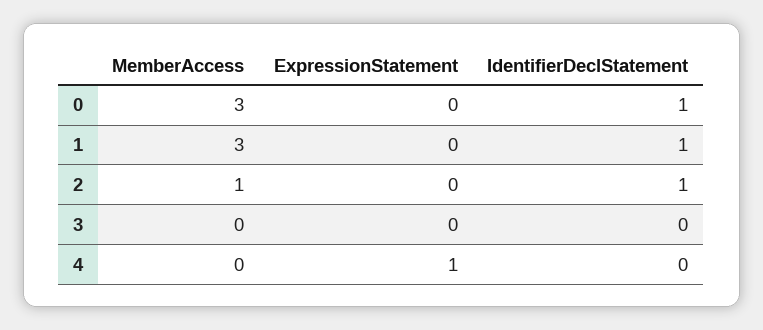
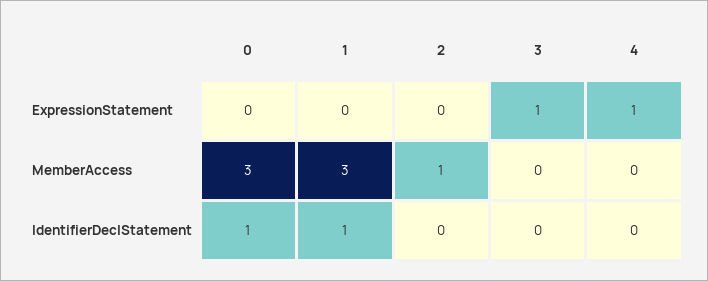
  {
    "MemberAccess": {
      "0": 3,
      "1": 3,
      "2": 1,
      "3": 0,
      "4": 0
    },
    "ExpressionStatement": {
      "0": 0,
      "1": 0,
      "2": 0,
-     "3": 0,
+     "3": 1,
      "4": 1
    },
    "IdentifierDeclStatement": {
      "0": 1,
      "1": 1,
-     "2": 1,
+     "2": 0,
      "3": 0,
      "4": 0
    }
  }

